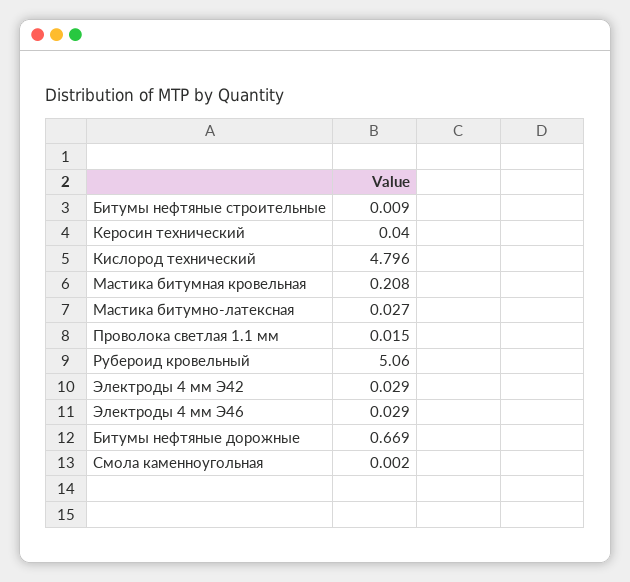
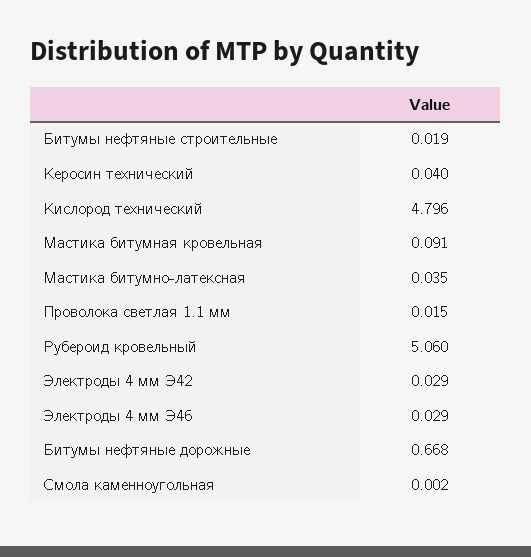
  {
-   "Битумы нефтяные строительные": 0.009,
+   "Битумы нефтяные строительные": 0.019,
    "Керосин технический": 0.04,
    "Кислород технический": 4.796,
-   "Мастика битумная кровельная": 0.208,
+   "Мастика битумная кровельная": 0.091,
-   "Мастика битумно-латексная": 0.027,
+   "Мастика битумно-латексная": 0.035,
    "Проволока светлая 1.1 мм": 0.015,
    "Рубероид кровельный": 5.06,
    "Электроды 4 мм Э42": 0.029,
    "Электроды 4 мм Э46": 0.029,
-   "Битумы нефтяные дорожные": 0.669,
+   "Битумы нефтяные дорожные": 0.668,
    "Смола каменноугольная": 0.002
  }

